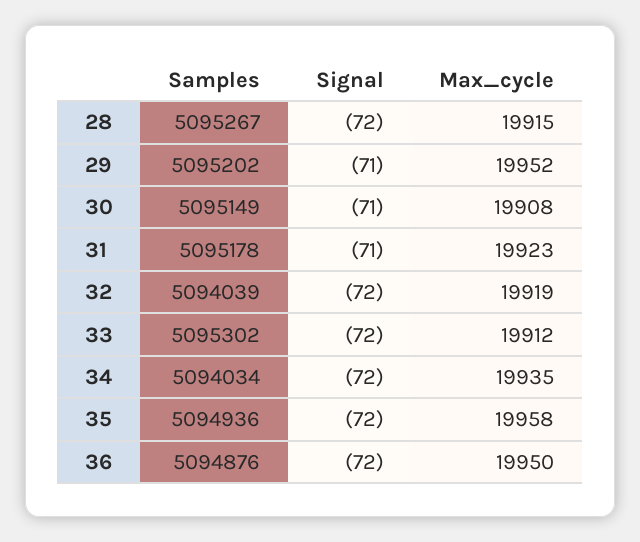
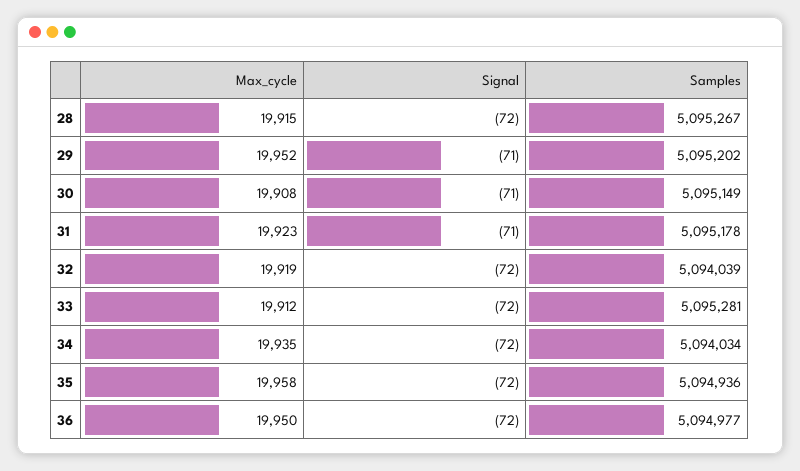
  {
    "Samples": {
      "28": 5095267,
      "29": 5095202,
      "30": 5095149,
      "31": 5095178,
      "32": 5094039,
-     "33": 5095302,
+     "33": 5095281,
      "34": 5094034,
      "35": 5094936,
-     "36": 5094876
+     "36": 5094977
    },
    "Signal": {
      "28": -72,
      "29": -71,
      "30": -71,
      "31": -71,
      "32": -72,
      "33": -72,
      "34": -72,
      "35": -72,
      "36": -72
    },
    "Max_cycle": {
      "28": 19915,
      "29": 19952,
      "30": 19908,
      "31": 19923,
      "32": 19919,
      "33": 19912,
      "34": 19935,
      "35": 19958,
      "36": 19950
    }
  }

